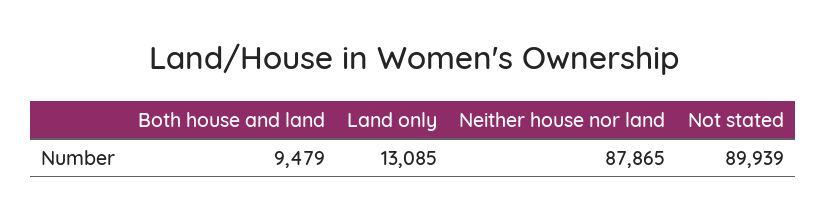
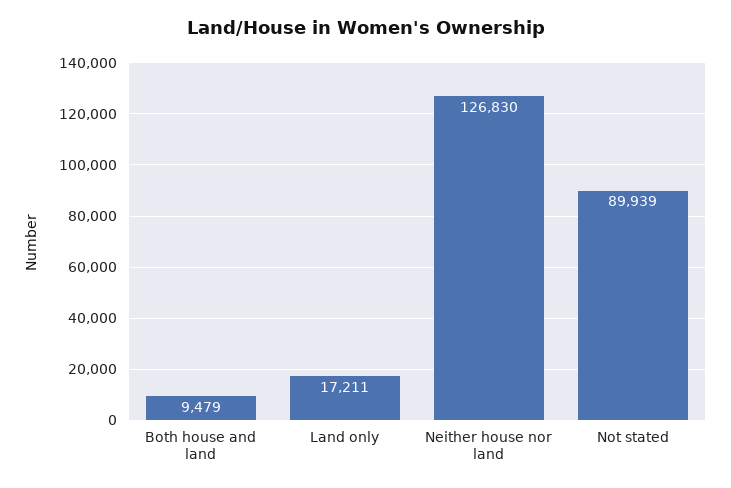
  {
    "Both house and land": 9479,
-   "Land only": 13085,
+   "Land only": 17211,
-   "Neither house nor land": 87865,
+   "Neither house nor land": 126830,
    "Not stated": 89939
  }

